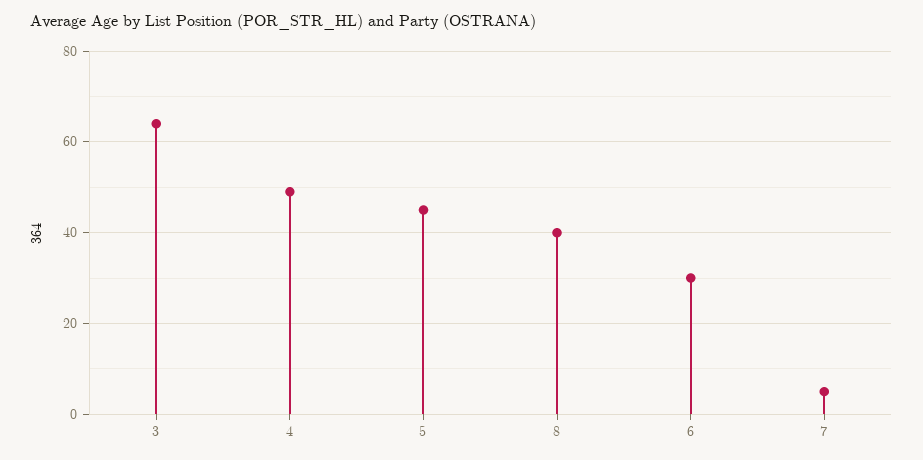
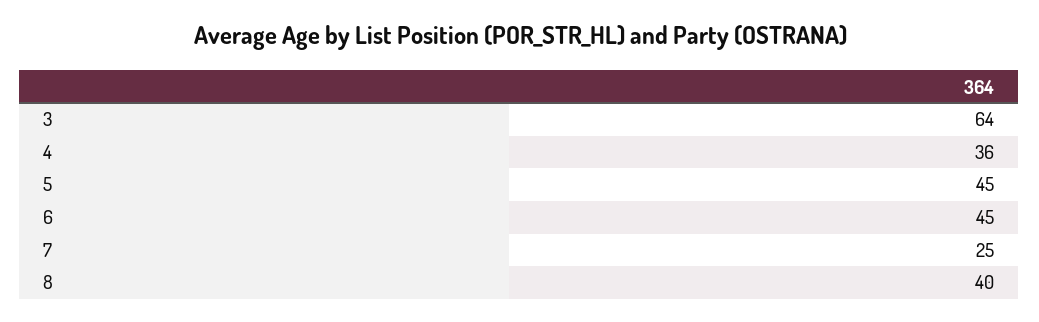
  {
    "3": 64,
-   "4": 50,
+   "4": 36,
    "5": 45,
    "8": 40,
-   "6": 30,
+   "6": 45,
-   "7": 5
+   "7": 25
  }

